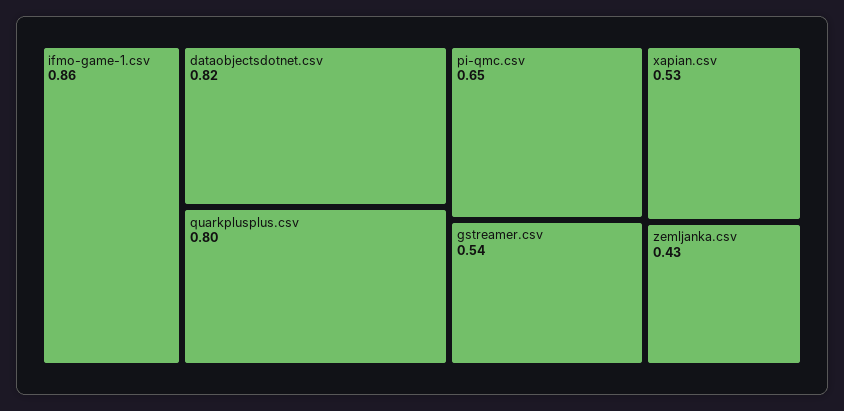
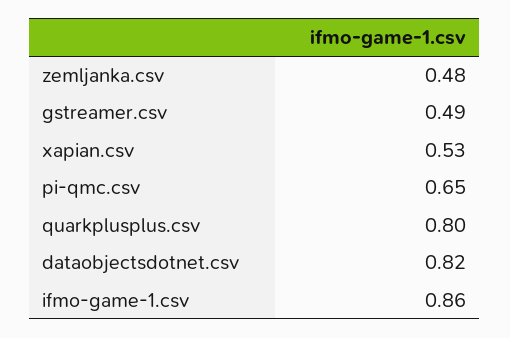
  {
    "ifmo-game-1.csv": 0.86,
    "dataobjectsdotnet.csv": 0.82,
    "quarkplusplus.csv": 0.8,
    "pi-qmc.csv": 0.65,
-   "gstreamer.csv": 0.54,
+   "gstreamer.csv": 0.49,
    "xapian.csv": 0.53,
-   "zemljanka.csv": 0.43
+   "zemljanka.csv": 0.48
  }

